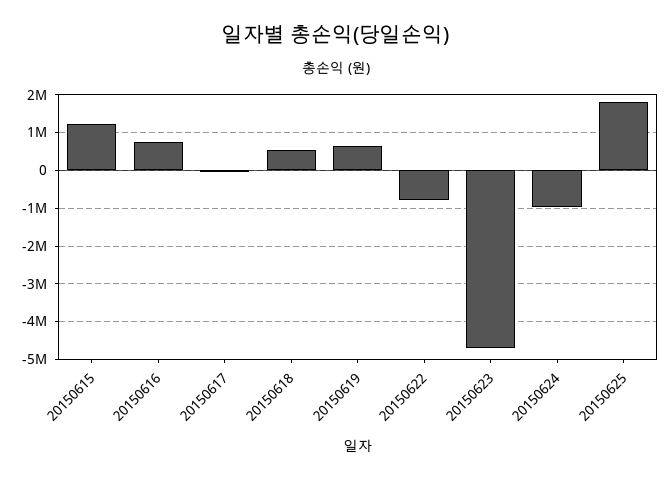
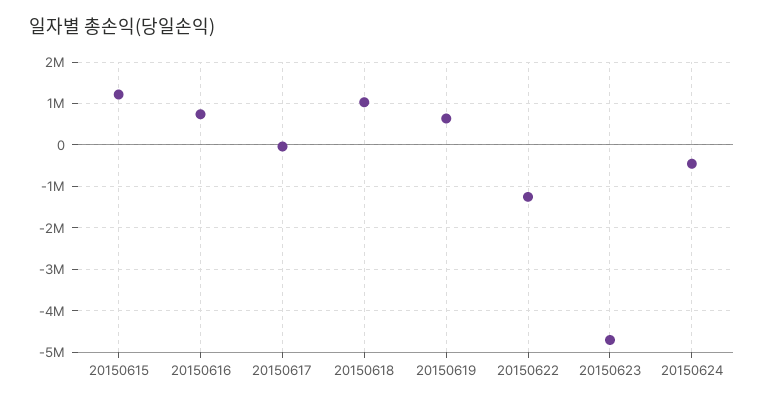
  {
    "20150615": 1200000,
    "20150616": 800000,
    "20150617": 0,
-   "20150618": 600000,
+   "20150618": 1000000,
    "20150619": 600000,
-   "20150622": -800000,
+   "20150622": -1200000,
    "20150623": -4800000,
-   "20150624": -1000000,
+   "20150624": -400000
-   "20150625": 1800000
  }

